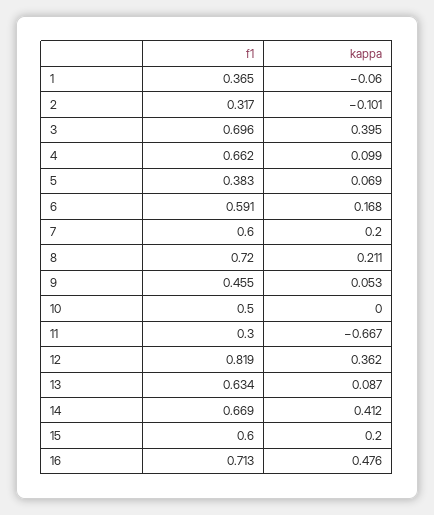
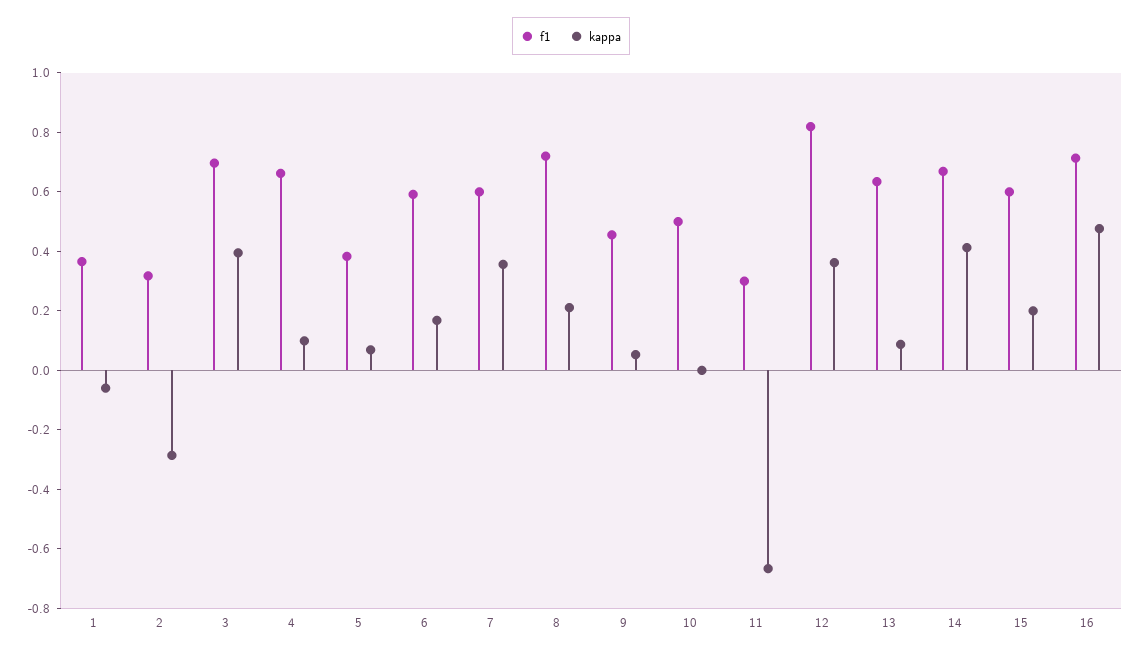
  {
    "f1": {
      "1": 0.365,
      "2": 0.317,
      "3": 0.696,
      "4": 0.662,
      "5": 0.383,
      "6": 0.591,
      "7": 0.6,
      "8": 0.72,
      "9": 0.455,
      "10": 0.5,
      "11": 0.3,
      "12": 0.819,
      "13": 0.634,
      "14": 0.669,
      "15": 0.6,
      "16": 0.713
    },
    "kappa": {
      "1": -0.06,
-     "2": -0.101,
+     "2": -0.3,
      "3": 0.395,
      "4": 0.099,
      "5": 0.069,
      "6": 0.168,
-     "7": 0.2,
+     "7": 0.35,
      "8": 0.211,
      "9": 0.053,
      "10": 0,
      "11": -0.667,
      "12": 0.362,
      "13": 0.087,
      "14": 0.412,
      "15": 0.2,
      "16": 0.476
    }
  }

